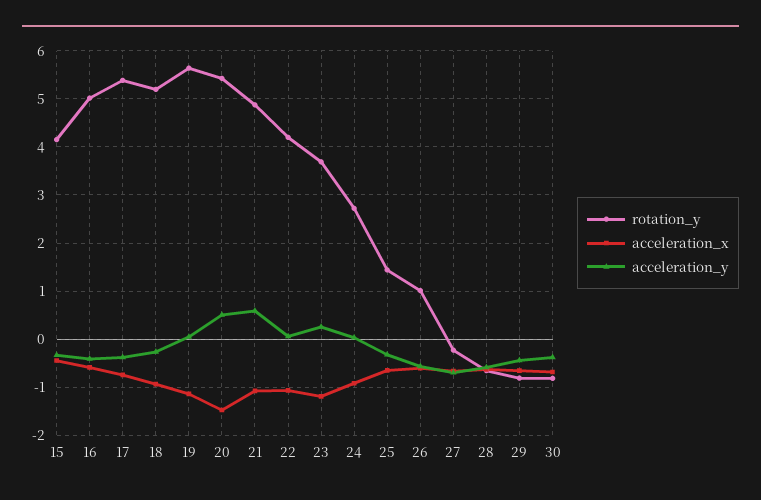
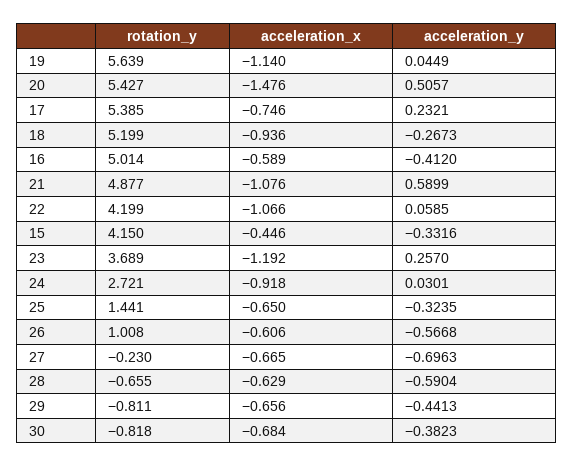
  {
    "rotation_y": {
      "15": 4.15,
      "16": 5.014,
      "17": 5.385,
      "18": 5.199,
      "19": 5.639,
      "20": 5.427,
      "21": 4.877,
      "22": 4.199,
      "23": 3.689,
      "24": 2.721,
      "25": 1.441,
      "26": 1.008,
      "27": -0.23,
      "28": -0.655,
      "29": -0.811,
      "30": -0.818
    },
    "acceleration_x": {
      "15": -0.446,
      "16": -0.589,
      "17": -0.746,
      "18": -0.936,
      "19": -1.14,
      "20": -1.476,
      "21": -1.076,
      "22": -1.066,
      "23": -1.192,
      "24": -0.918,
      "25": -0.65,
      "26": -0.606,
      "27": -0.665,
      "28": -0.629,
      "29": -0.656,
      "30": -0.684
    },
    "acceleration_y": {
      "15": -0.3316,
      "16": -0.412,
-     "17": -0.4,
+     "17": 0.2321,
      "18": -0.2673,
      "19": 0.0449,
      "20": 0.5057,
      "21": 0.5899,
      "22": 0.0585,
      "23": 0.257,
      "24": 0.0301,
      "25": -0.3235,
      "26": -0.5668,
      "27": -0.6963,
      "28": -0.5904,
      "29": -0.4413,
      "30": -0.3823
    }
  }

